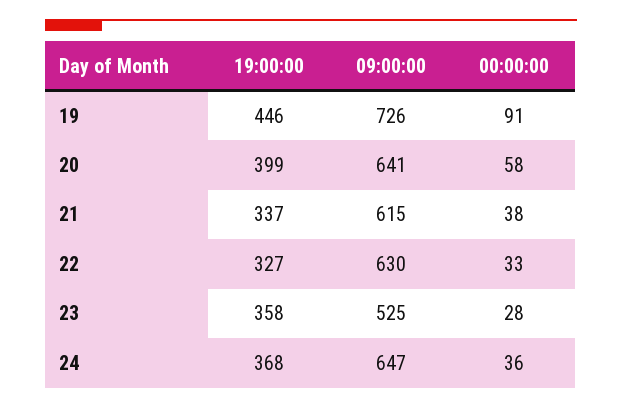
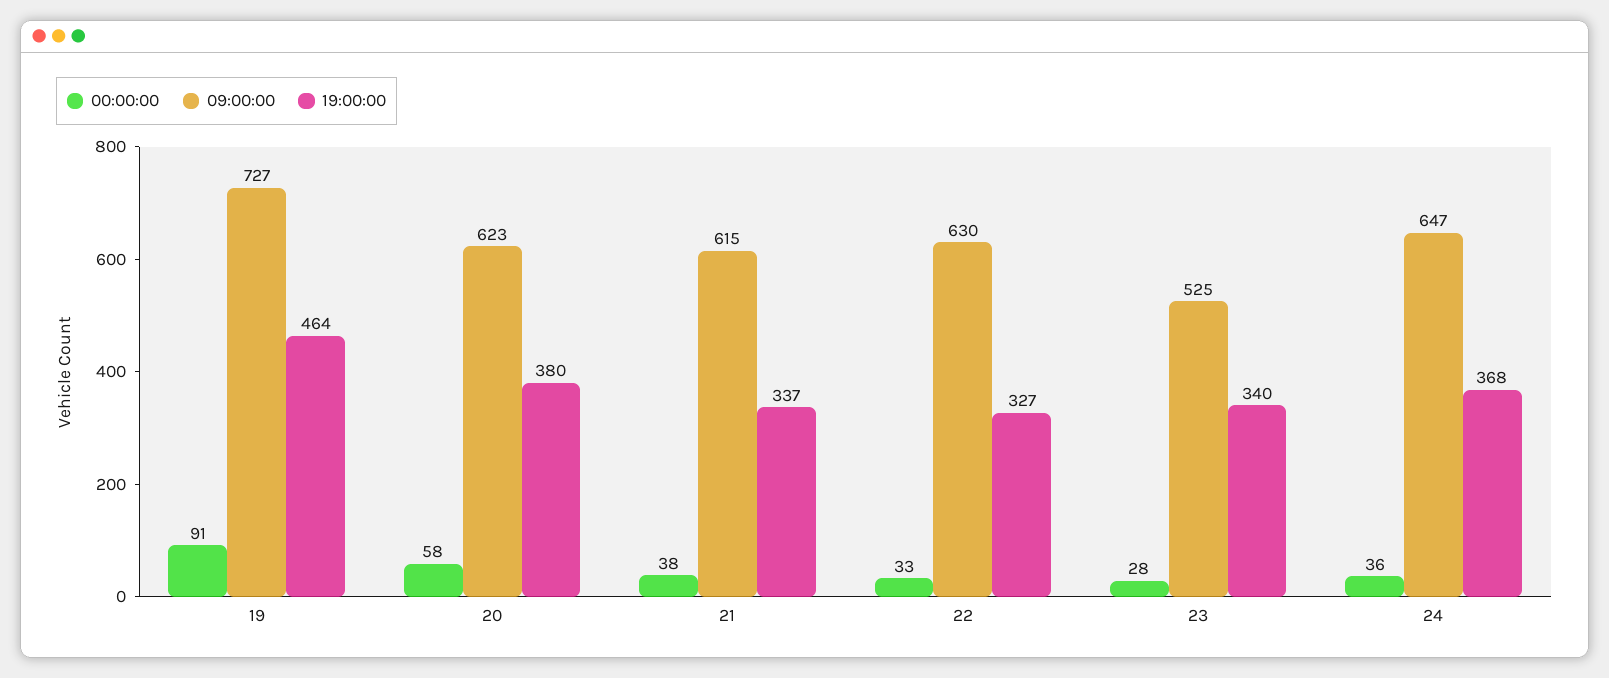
  {
    "19:00:00": {
-     "19": 446,
+     "19": 464,
-     "20": 399,
+     "20": 380,
      "21": 337,
      "22": 327,
-     "23": 358,
+     "23": 340,
      "24": 368
    },
    "09:00:00": {
-     "19": 726,
+     "19": 727,
-     "20": 641,
+     "20": 623,
      "21": 615,
      "22": 630,
      "23": 525,
      "24": 647
    },
    "00:00:00": {
      "19": 91,
      "20": 58,
      "21": 38,
      "22": 33,
      "23": 28,
      "24": 36
    }
  }

